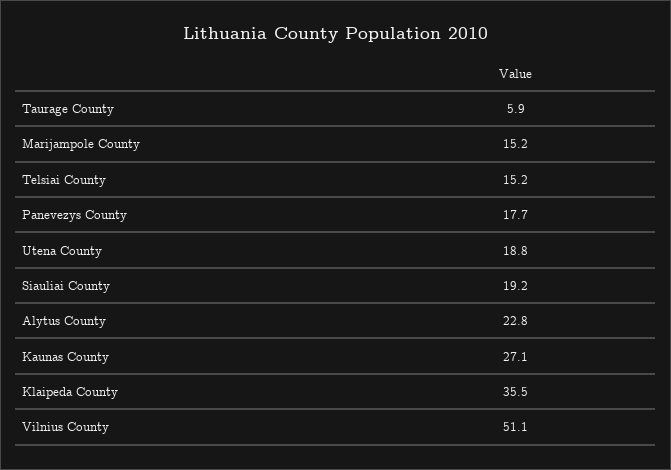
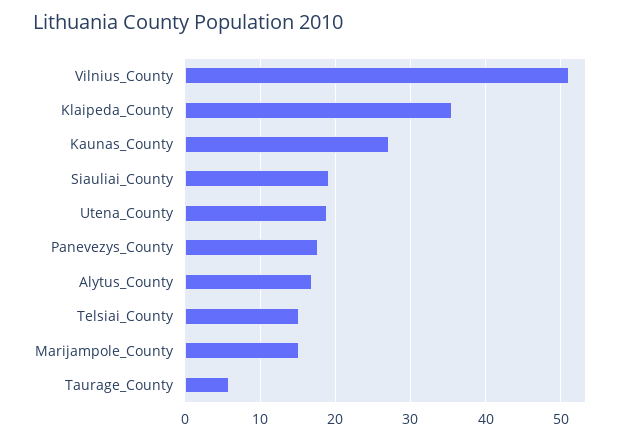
  {
    "Taurage County": 5.9,
    "Marijampole County": 15.2,
    "Telsiai County": 15.2,
    "Panevezys County": 17.7,
    "Utena County": 18.8,
    "Siauliai County": 19.2,
-   "Alytus County": 22.8,
+   "Alytus County": 17,
    "Kaunas County": 27.1,
    "Klaipeda County": 35.5,
    "Vilnius County": 51.1
  }

